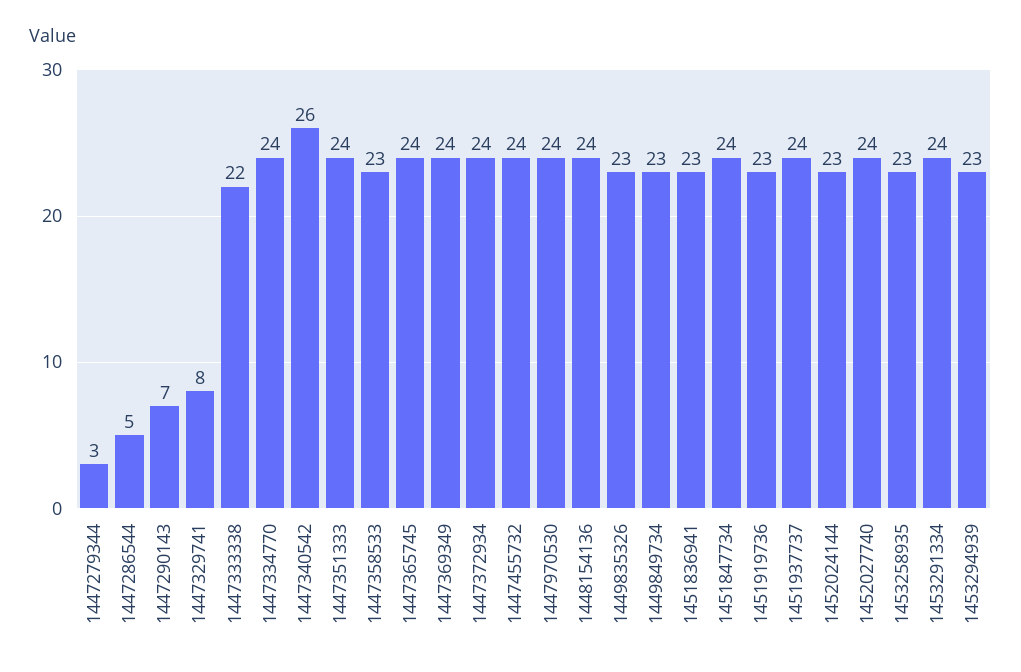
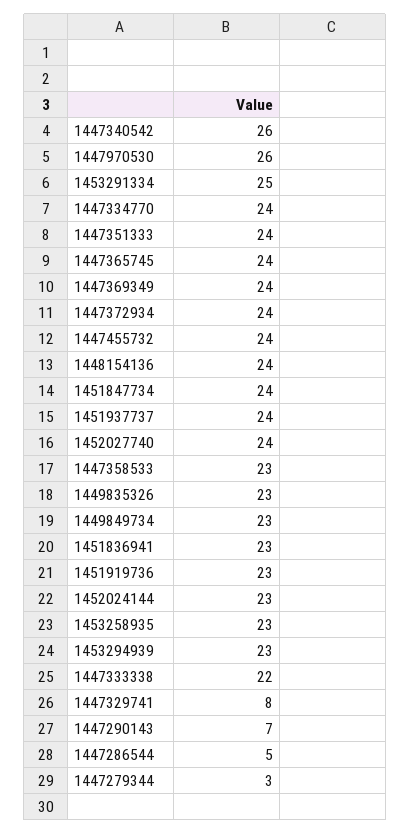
  {
    "1447279344": 3,
    "1447286544": 5,
    "1447290143": 7,
    "1447329741": 8,
    "1447333338": 22,
    "1447334770": 24,
    "1447340542": 26,
    "1447351333": 24,
    "1447358533": 23,
    "1447365745": 24,
    "1447369349": 24,
    "1447372934": 24,
    "1447455732": 24,
-   "1447970530": 24,
+   "1447970530": 26,
    "1448154136": 24,
    "1449835326": 23,
    "1449849734": 23,
    "1451836941": 23,
    "1451847734": 24,
    "1451919736": 23,
    "1451937737": 24,
    "1452024144": 23,
    "1452027740": 24,
    "1453258935": 23,
-   "1453291334": 24,
+   "1453291334": 25,
    "1453294939": 23
  }

